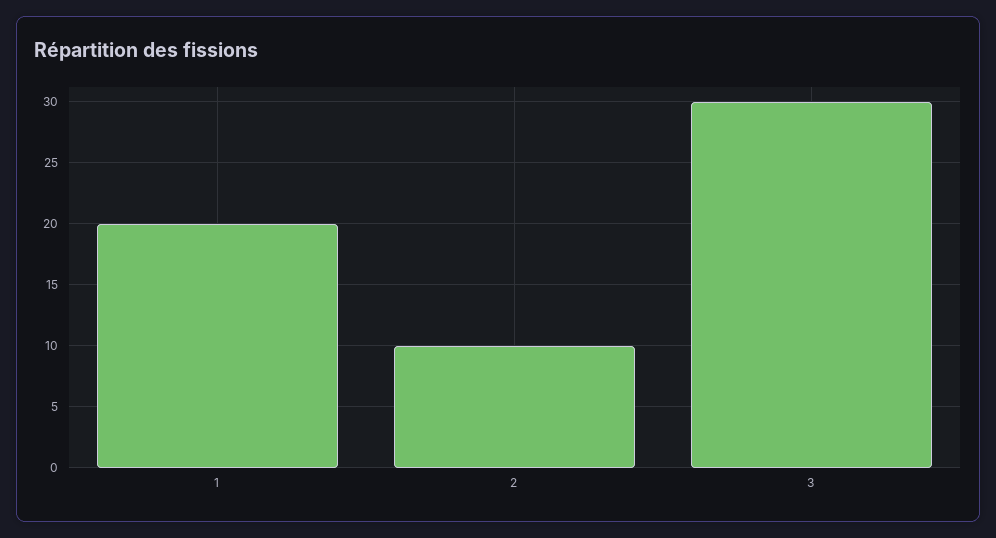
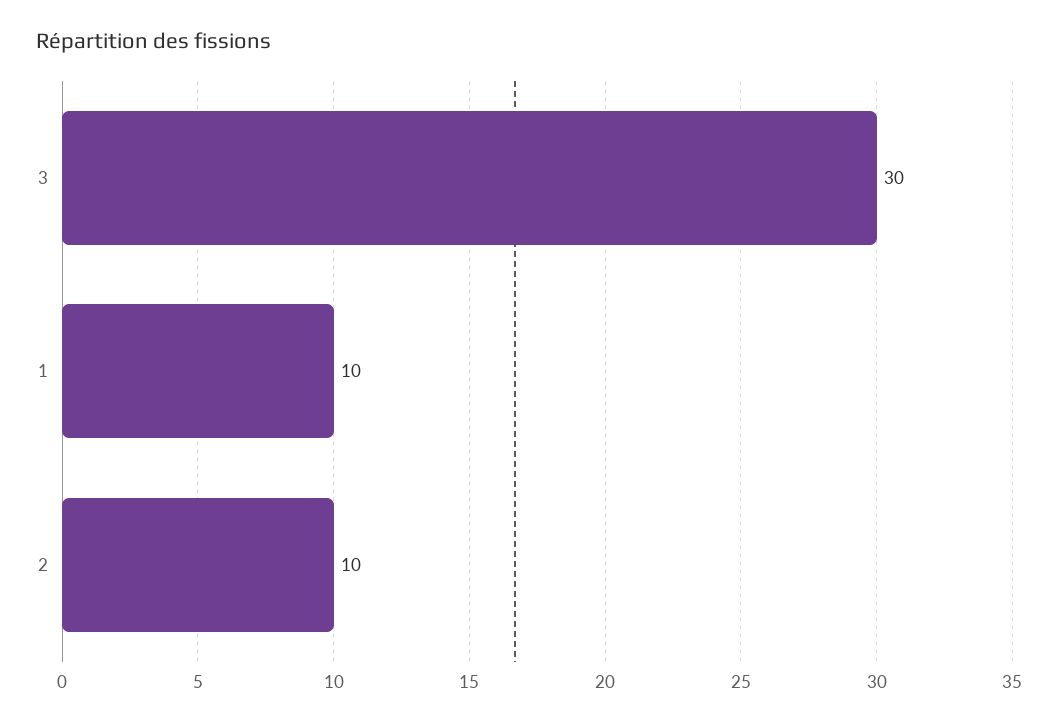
  {
-   "1": 20,
+   "1": 10,
    "2": 10,
    "3": 30
  }

